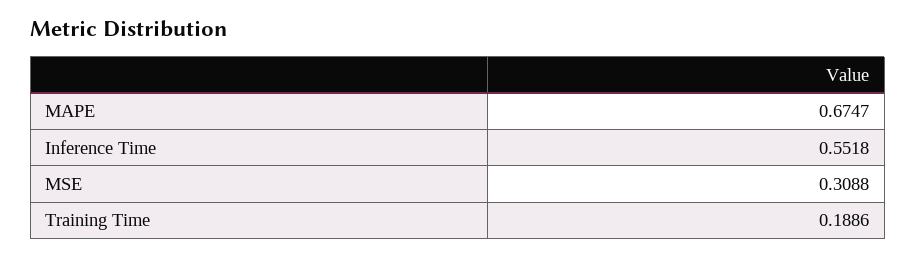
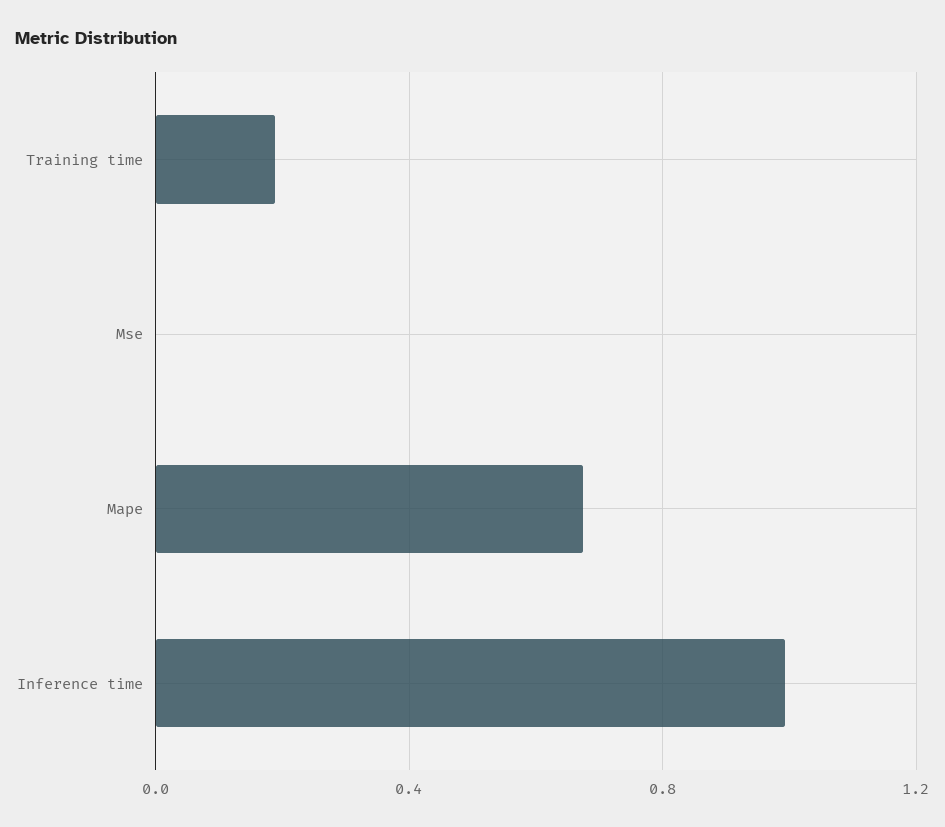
  {
    "MAPE": 0.6747,
-   "Inference Time": 0.5518,
+   "Inference Time": 1,
-   "MSE": 0.3088,
+   "MSE": 0,
    "Training Time": 0.1886
  }

